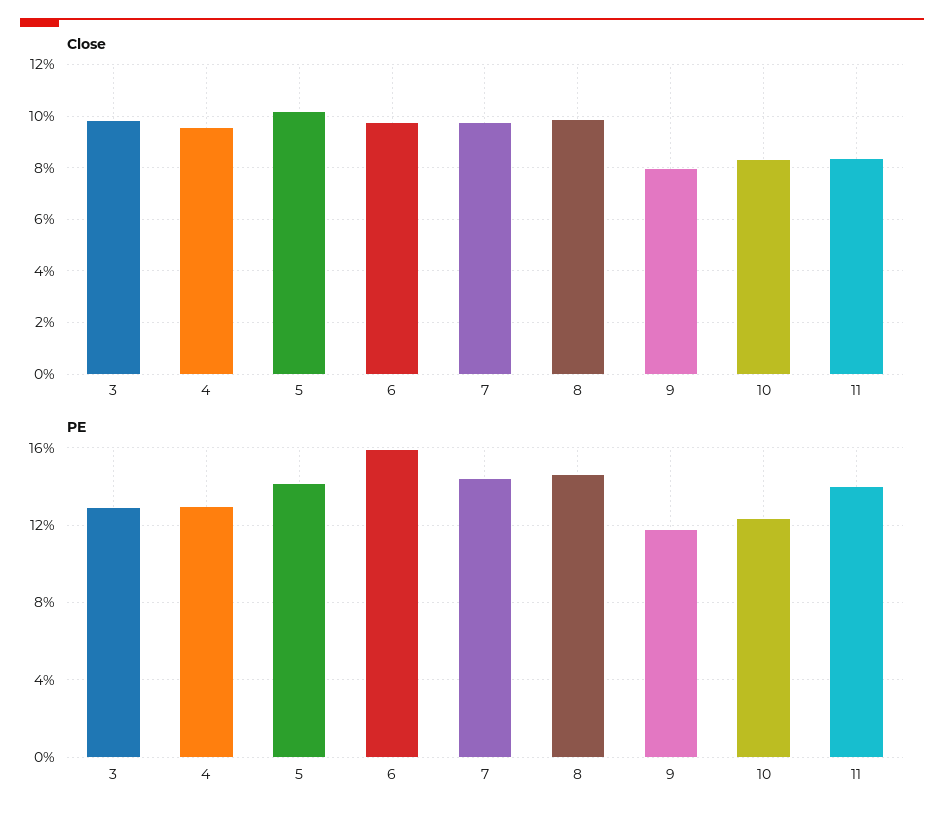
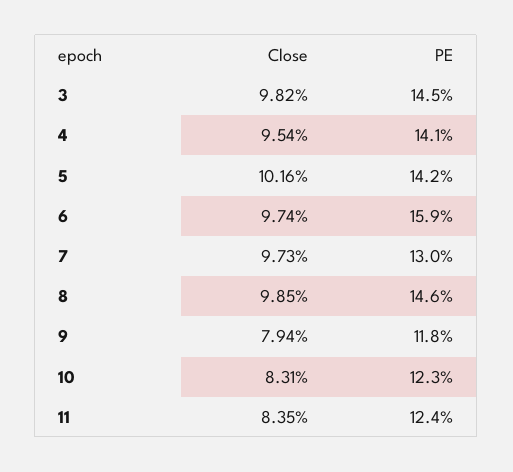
  {
    "Close": {
      "3": 9.82,
      "4": 9.54,
      "5": 10.16,
      "6": 9.74,
      "7": 9.73,
      "8": 9.85,
      "9": 7.94,
      "10": 8.31,
      "11": 8.35
    },
    "PE": {
-     "3": 13,
+     "3": 14.5,
-     "4": 13,
+     "4": 14.1,
      "5": 14.2,
      "6": 15.9,
-     "7": 14.5,
+     "7": 13,
      "8": 14.6,
      "9": 11.8,
      "10": 12.3,
-     "11": 14
+     "11": 12.4
    }
  }

